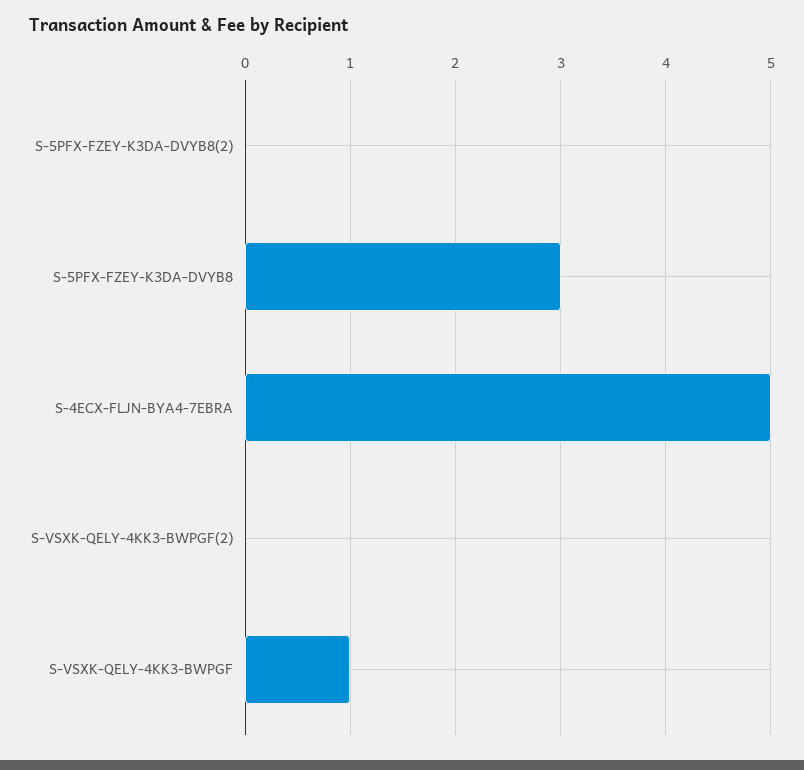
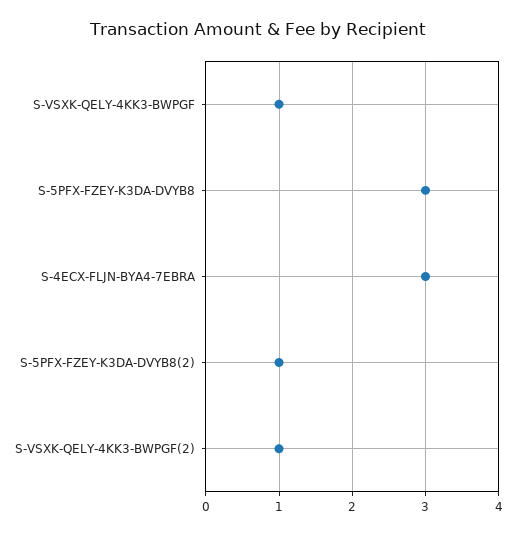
  {
-   "S-5PFX-FZEY-K3DA-DVYB8(2)": 0,
+   "S-5PFX-FZEY-K3DA-DVYB8(2)": 1,
    "S-5PFX-FZEY-K3DA-DVYB8": 3,
-   "S-4ECX-FLJN-BYA4-7EBRA": 5,
+   "S-4ECX-FLJN-BYA4-7EBRA": 3,
-   "S-VSXK-QELY-4KK3-BWPGF(2)": 0,
+   "S-VSXK-QELY-4KK3-BWPGF(2)": 1,
    "S-VSXK-QELY-4KK3-BWPGF": 1
  }

